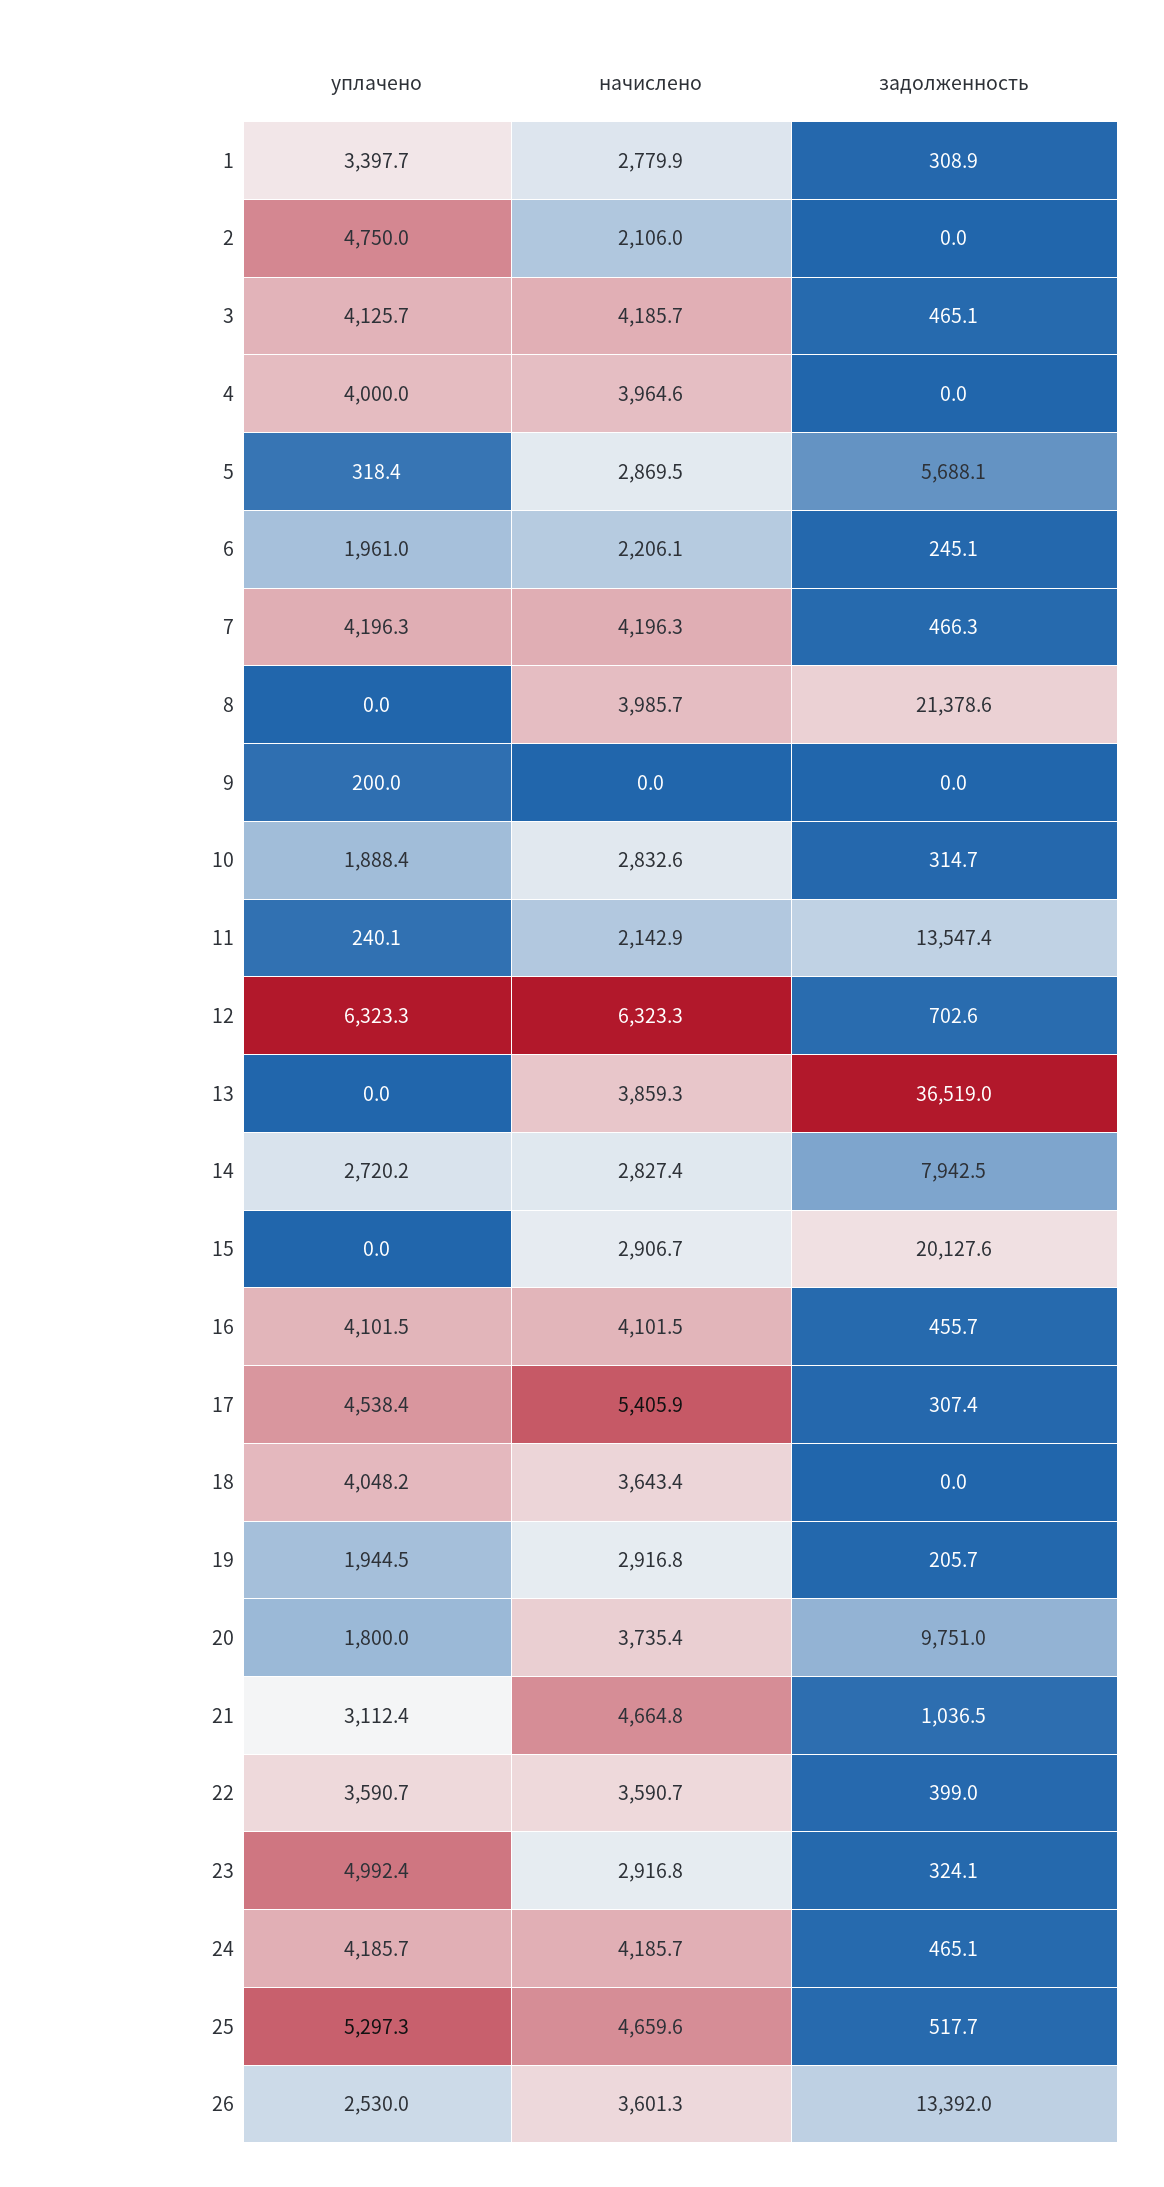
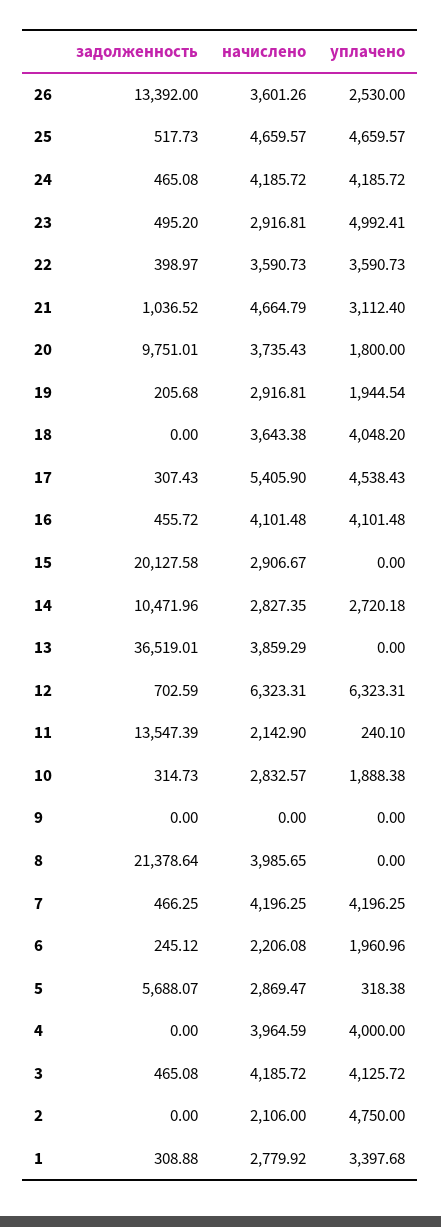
  {
    "уплачено": {
      "1": 3397.68,
      "2": 4750,
      "3": 4125.72,
      "4": 4000,
      "5": 318.38,
      "6": 1960.96,
      "7": 4196.25,
      "8": 0,
-     "9": 200,
+     "9": 0,
      "10": 1888.38,
      "11": 240.1,
      "12": 6323.31,
      "13": 0,
      "14": 2720.18,
      "15": 0,
      "16": 4101.48,
      "17": 4538.43,
      "18": 4048.2,
      "19": 1944.54,
      "20": 1800,
      "21": 3112.4,
      "22": 3590.73,
      "23": 4992.41,
      "24": 4185.72,
-     "25": 5297.3,
+     "25": 4659.57,
      "26": 2530
    },
    "начислено": {
      "1": 2779.92,
      "2": 2106,
      "3": 4185.72,
      "4": 3964.59,
      "5": 2869.47,
      "6": 2206.08,
      "7": 4196.25,
      "8": 3985.65,
      "9": 0,
      "10": 2832.57,
      "11": 2142.9,
      "12": 6323.31,
      "13": 3859.29,
      "14": 2827.35,
      "15": 2906.67,
      "16": 4101.48,
      "17": 5405.9,
      "18": 3643.38,
      "19": 2916.81,
      "20": 3735.43,
      "21": 4664.79,
      "22": 3590.73,
      "23": 2916.81,
      "24": 4185.72,
      "25": 4659.57,
      "26": 3601.26
    },
    "задолженность": {
      "1": 308.88,
      "2": 0,
      "3": 465.08,
      "4": 0,
      "5": 5688.07,
      "6": 245.12,
      "7": 466.25,
      "8": 21378.64,
      "9": 0,
      "10": 314.73,
      "11": 13547.39,
      "12": 702.59,
      "13": 36519.01,
-     "14": 7942.5,
+     "14": 10471.96,
      "15": 20127.58,
      "16": 455.72,
      "17": 307.43,
      "18": 0,
      "19": 205.68,
      "20": 9751.01,
      "21": 1036.52,
      "22": 398.97,
-     "23": 324.1,
+     "23": 495.2,
      "24": 465.08,
      "25": 517.73,
      "26": 13392
    }
  }

